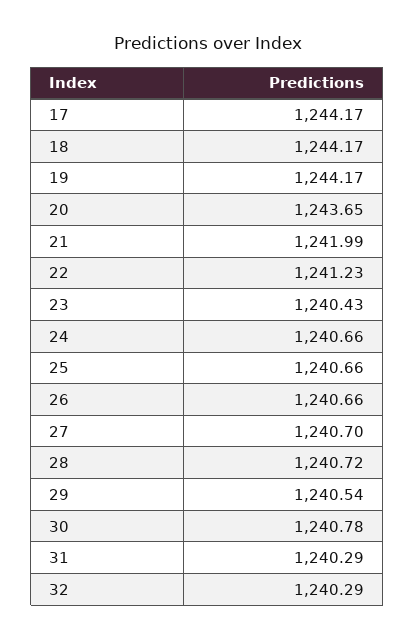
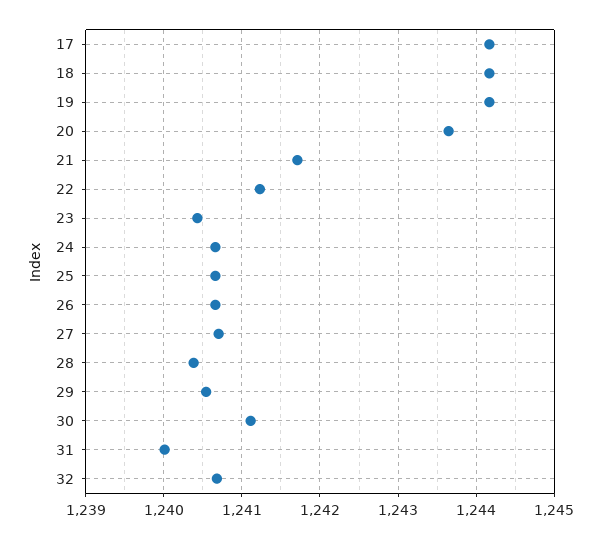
  {
    "17": 1244.17,
    "18": 1244.17,
    "19": 1244.17,
    "20": 1243.65,
-   "21": 1241.99,
+   "21": 1241.7,
    "22": 1241.23,
    "23": 1240.43,
    "24": 1240.66,
    "25": 1240.66,
    "26": 1240.66,
    "27": 1240.7,
-   "28": 1240.72,
+   "28": 1240.4,
    "29": 1240.54,
-   "30": 1240.78,
+   "30": 1241.1,
-   "31": 1240.29,
+   "31": 1240,
-   "32": 1240.29
+   "32": 1240.7
  }

